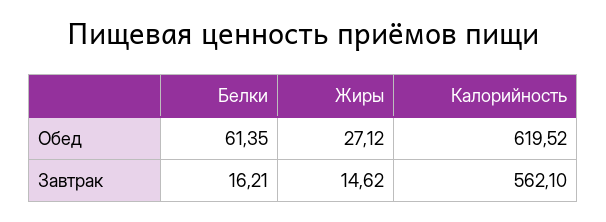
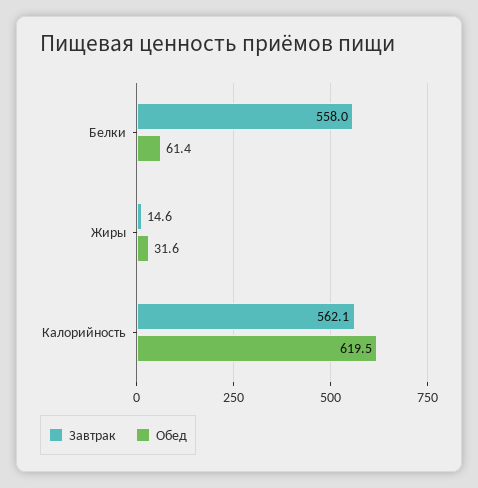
  {
    "Обед": {
      "Белки": 61.35,
-     "Жиры": 27.12,
+     "Жиры": 31.6,
      "Калорийность": 619.52
    },
    "Завтрак": {
-     "Белки": 16.21,
+     "Белки": 558,
      "Жиры": 14.62,
      "Калорийность": 562.1
    }
  }

